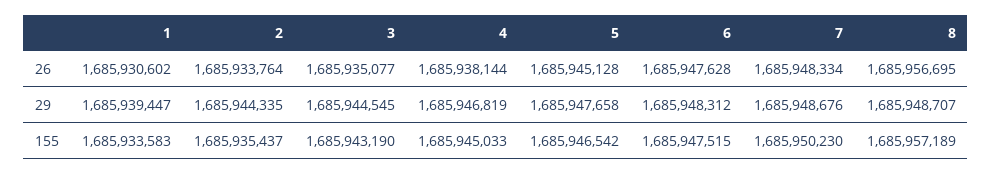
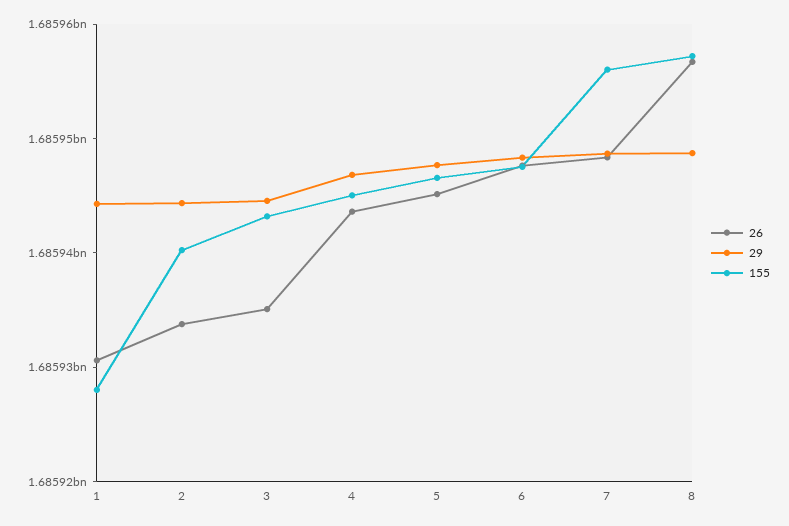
  {
    "26": {
      "1": 1685930602,
      "2": 1685933764,
      "3": 1685935077,
-     "4": 1685938144,
+     "4": 1685944000,
      "5": 1685945128,
      "6": 1685947628,
      "7": 1685948334,
      "8": 1685956695
    },
    "29": {
-     "1": 1685939447,
+     "1": 1685944000,
      "2": 1685944335,
      "3": 1685944545,
      "4": 1685946819,
      "5": 1685947658,
      "6": 1685948312,
      "7": 1685948676,
      "8": 1685948707
    },
    "155": {
-     "1": 1685933583,
+     "1": 1685928000,
-     "2": 1685935437,
+     "2": 1685940000,
      "3": 1685943190,
      "4": 1685945033,
      "5": 1685946542,
      "6": 1685947515,
-     "7": 1685950230,
+     "7": 1685956000,
      "8": 1685957189
    }
  }

